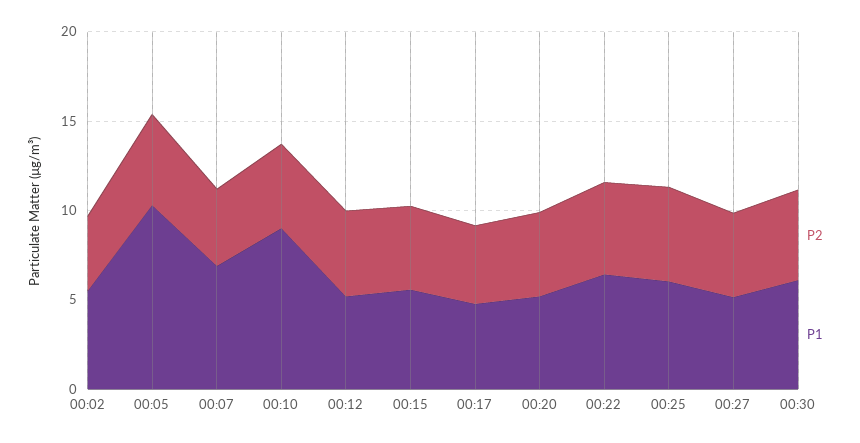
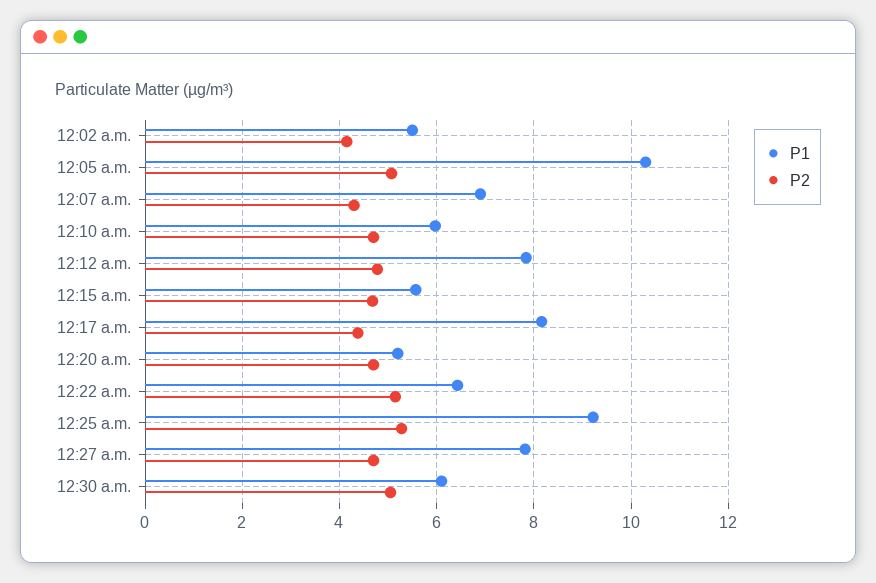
  {
    "P2": {
      "00:02": 4.2,
      "00:05": 5,
      "00:07": 4.4,
      "00:10": 4.8,
      "00:12": 4.8,
      "00:15": 4.6,
      "00:17": 4.4,
      "00:20": 4.8,
      "00:22": 5.2,
      "00:25": 5.2,
      "00:27": 4.8,
      "00:30": 5
    },
    "P1": {
      "00:02": 5.6,
      "00:05": 10.4,
      "00:07": 7,
-     "00:10": 9,
+     "00:10": 6,
-     "00:12": 5,
+     "00:12": 7.8,
      "00:15": 5.6,
-     "00:17": 5,
+     "00:17": 8.2,
      "00:20": 5.2,
      "00:22": 6.4,
-     "00:25": 6,
+     "00:25": 9.2,
-     "00:27": 5,
+     "00:27": 7.8,
      "00:30": 6.2
    }
  }

